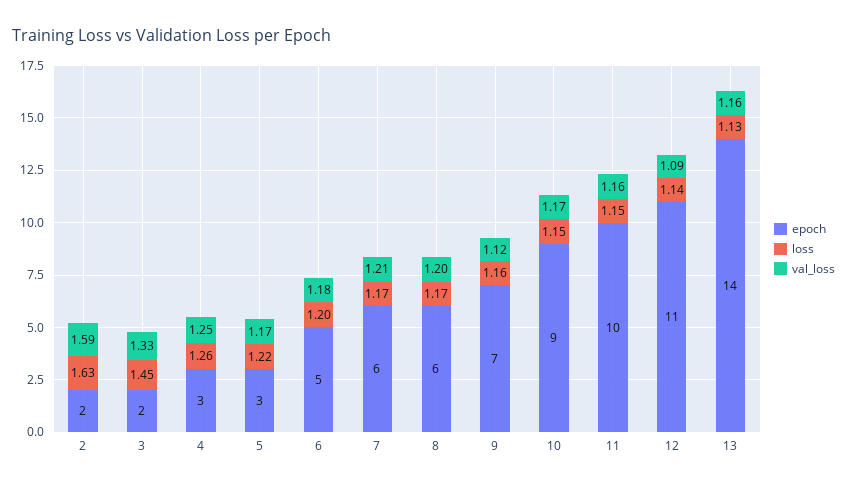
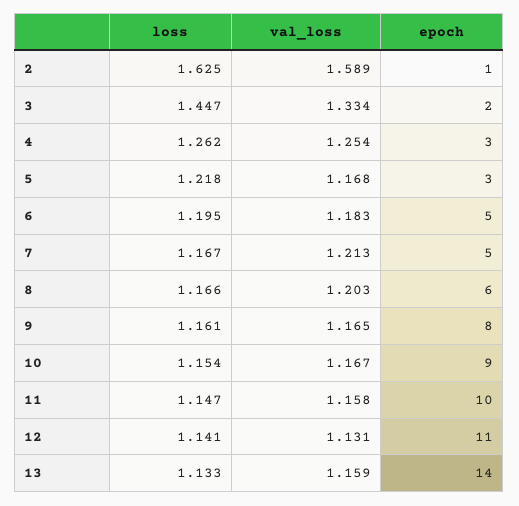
  {
    "epoch": {
-     "2": 2,
+     "2": 1,
      "3": 2,
      "4": 3,
      "5": 3,
      "6": 5,
-     "7": 6,
+     "7": 5,
      "8": 6,
-     "9": 7,
+     "9": 8,
      "10": 9,
      "11": 10,
      "12": 11,
      "13": 14
    },
    "loss": {
      "2": 1.625,
      "3": 1.447,
      "4": 1.262,
      "5": 1.218,
      "6": 1.195,
      "7": 1.167,
      "8": 1.166,
      "9": 1.161,
      "10": 1.154,
      "11": 1.147,
      "12": 1.141,
      "13": 1.133
    },
    "val_loss": {
      "2": 1.589,
      "3": 1.334,
      "4": 1.254,
      "5": 1.168,
      "6": 1.183,
      "7": 1.213,
      "8": 1.203,
-     "9": 1.12,
+     "9": 1.165,
      "10": 1.167,
      "11": 1.158,
-     "12": 1.09,
+     "12": 1.131,
      "13": 1.159
    }
  }

